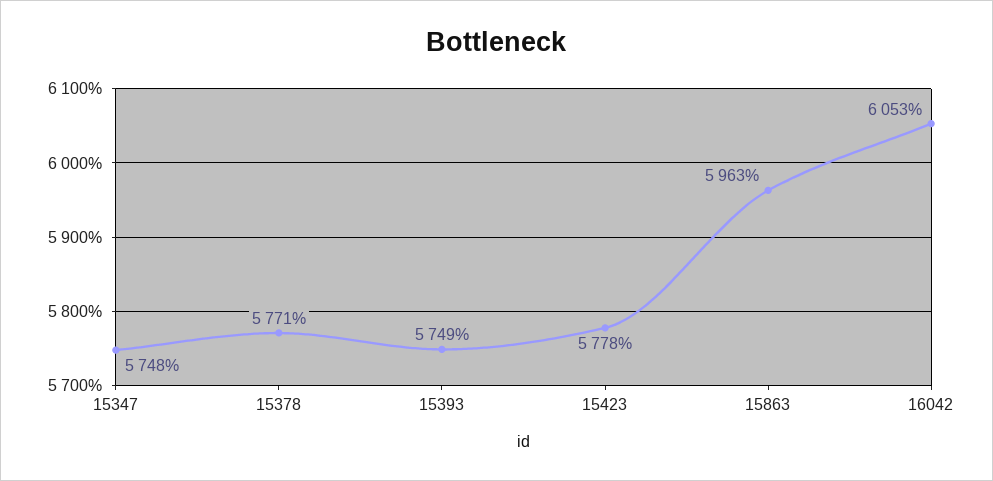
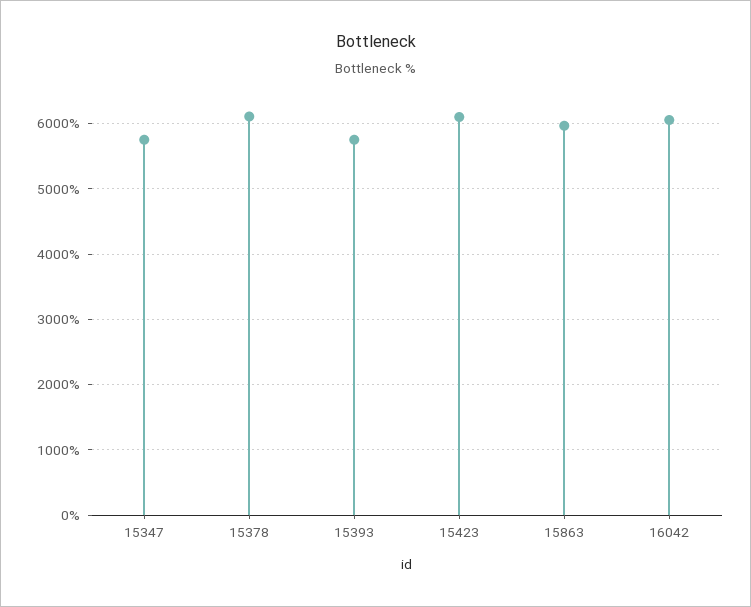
  {
    "15347": 5748,
-   "15378": 5771,
+   "15378": 6100,
    "15393": 5749,
-   "15423": 5778,
+   "15423": 6100,
    "15863": 5963,
    "16042": 6053
  }

